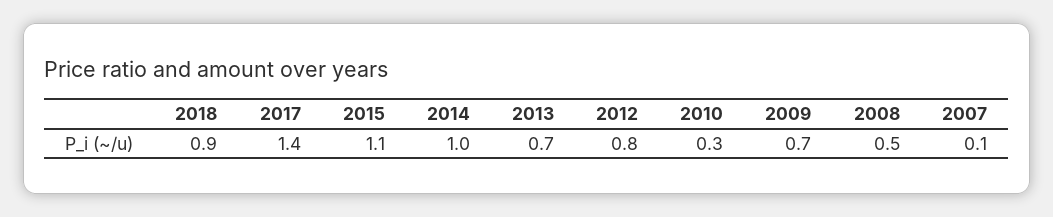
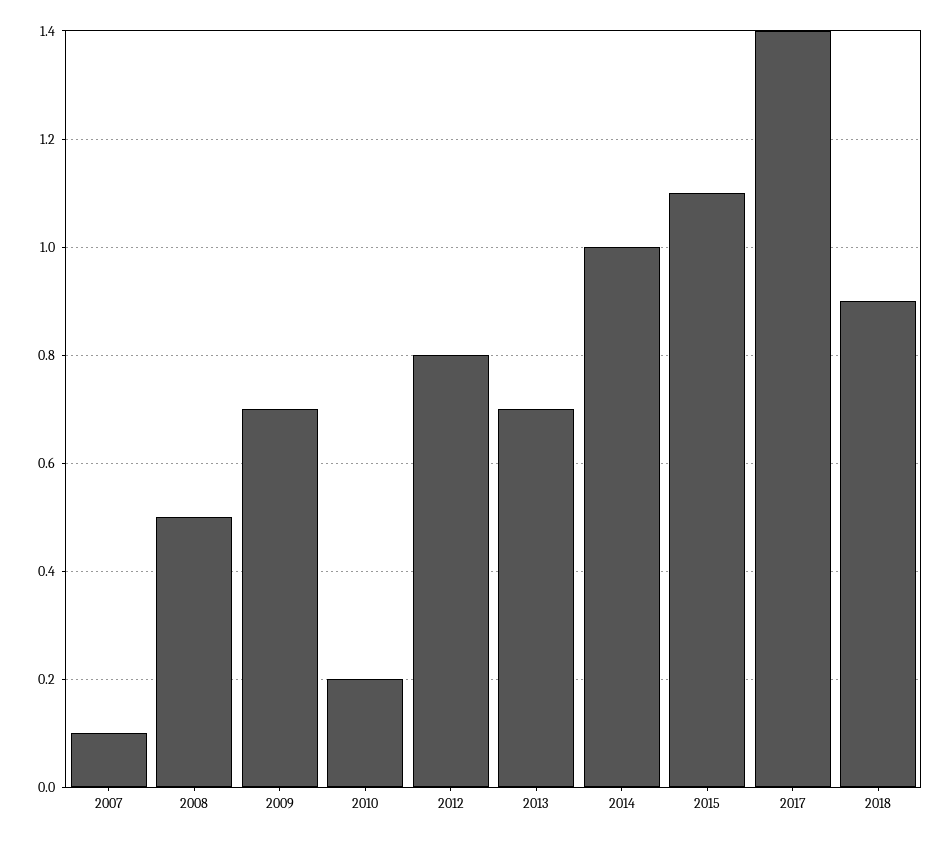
  {
    "2018": 0.9,
    "2017": 1.4,
    "2015": 1.1,
    "2014": 1,
    "2013": 0.7,
    "2012": 0.8,
-   "2010": 0.3,
+   "2010": 0.2,
    "2009": 0.7,
    "2008": 0.5,
    "2007": 0.1
  }

